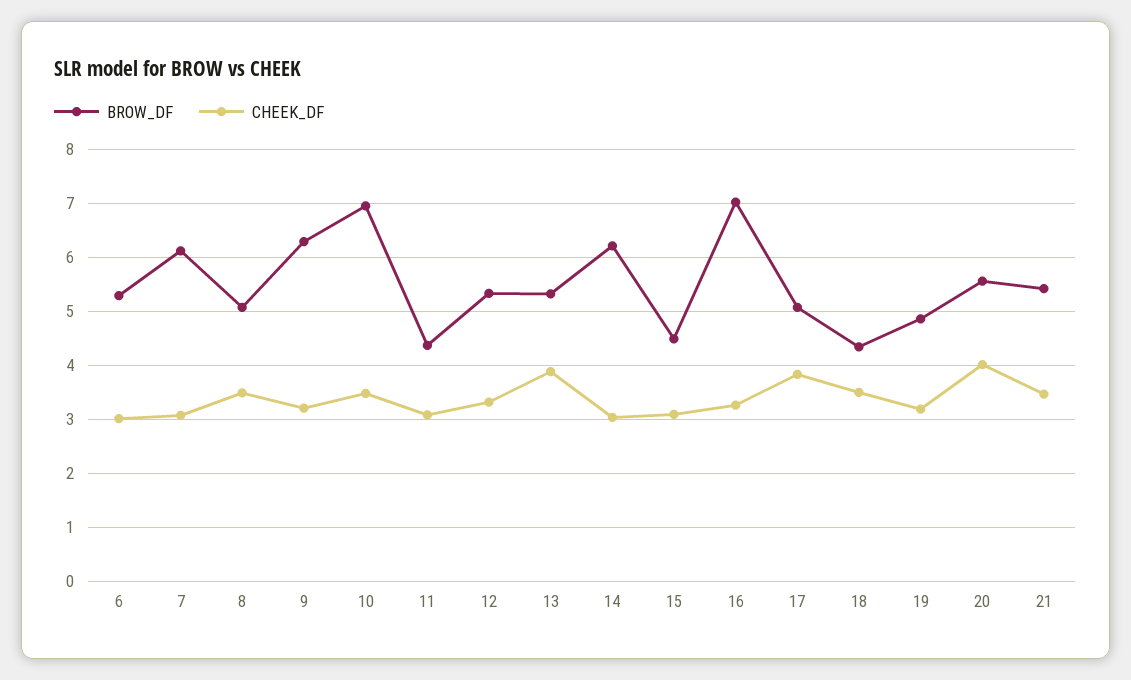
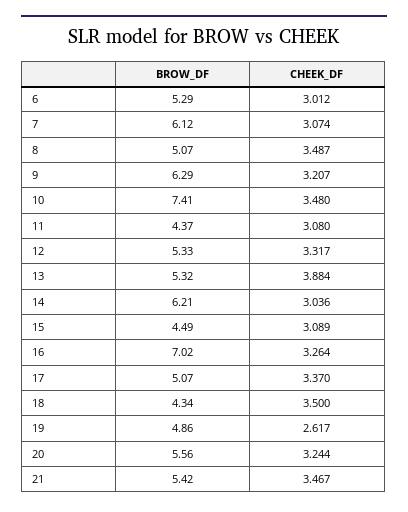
  {
    "BROW_DF": {
      "6": 5.29,
      "7": 6.12,
      "8": 5.07,
      "9": 6.29,
-     "10": 7,
+     "10": 7.41,
      "11": 4.37,
      "12": 5.33,
      "13": 5.32,
      "14": 6.21,
      "15": 4.49,
      "16": 7.02,
      "17": 5.07,
      "18": 4.34,
      "19": 4.86,
      "20": 5.56,
      "21": 5.42
    },
    "CHEEK_DF": {
      "6": 3.012,
      "7": 3.074,
      "8": 3.487,
      "9": 3.207,
      "10": 3.48,
      "11": 3.08,
      "12": 3.317,
      "13": 3.884,
      "14": 3.036,
      "15": 3.089,
      "16": 3.264,
-     "17": 3.8,
+     "17": 3.37,
      "18": 3.5,
-     "19": 3.2,
+     "19": 2.617,
-     "20": 4,
+     "20": 3.244,
      "21": 3.467
    }
  }

